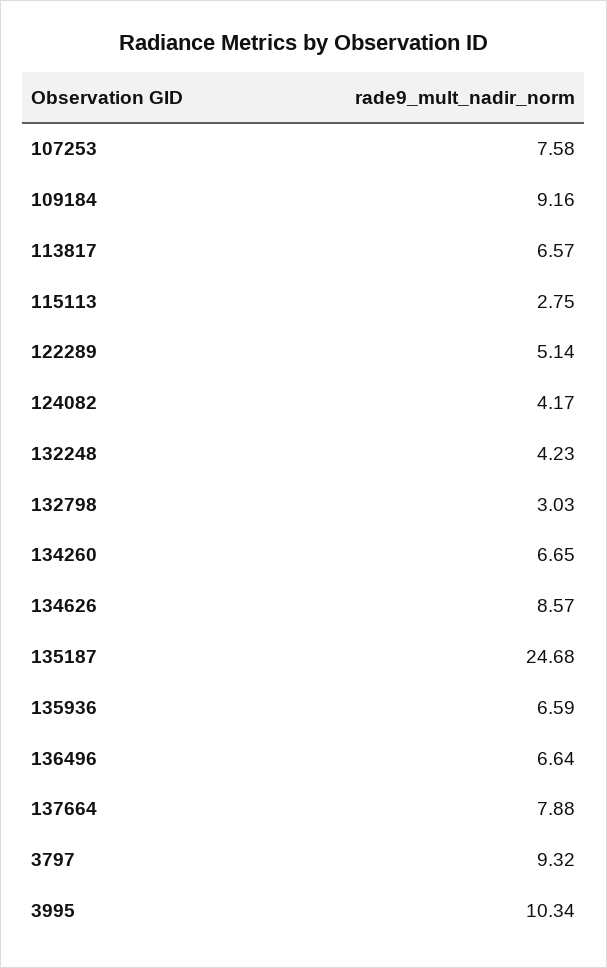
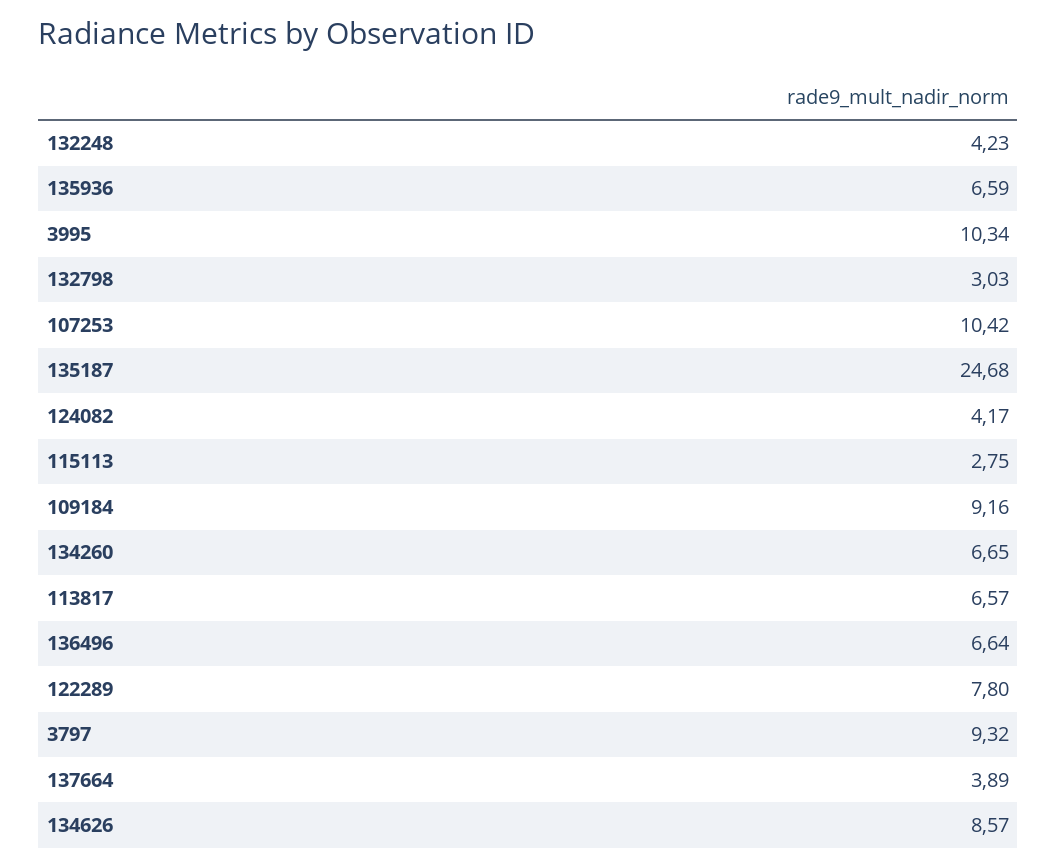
  {
-   "107253": 7.58,
+   "107253": 10.42,
    "109184": 9.16,
    "113817": 6.57,
    "115113": 2.75,
-   "122289": 5.14,
+   "122289": 7.8,
    "124082": 4.17,
    "132248": 4.23,
    "132798": 3.03,
    "134260": 6.65,
    "134626": 8.57,
    "135187": 24.68,
    "135936": 6.59,
    "136496": 6.64,
-   "137664": 7.88,
+   "137664": 3.89,
    "3797": 9.32,
    "3995": 10.34
  }

